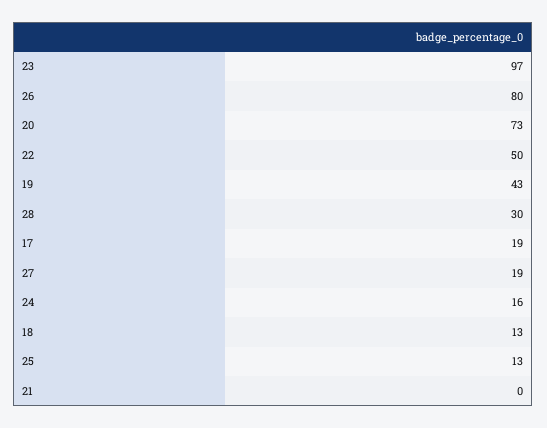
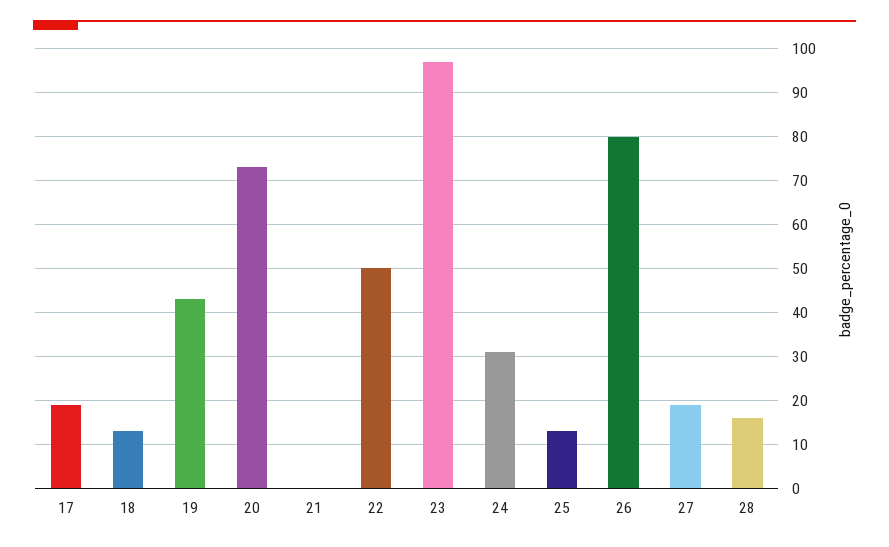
  {
    "23": 97,
    "26": 80,
    "20": 73,
    "22": 50,
    "19": 43,
-   "28": 30,
+   "28": 15,
    "17": 19,
    "27": 19,
-   "24": 16,
+   "24": 30,
    "18": 13,
    "25": 13,
    "21": 0
  }

